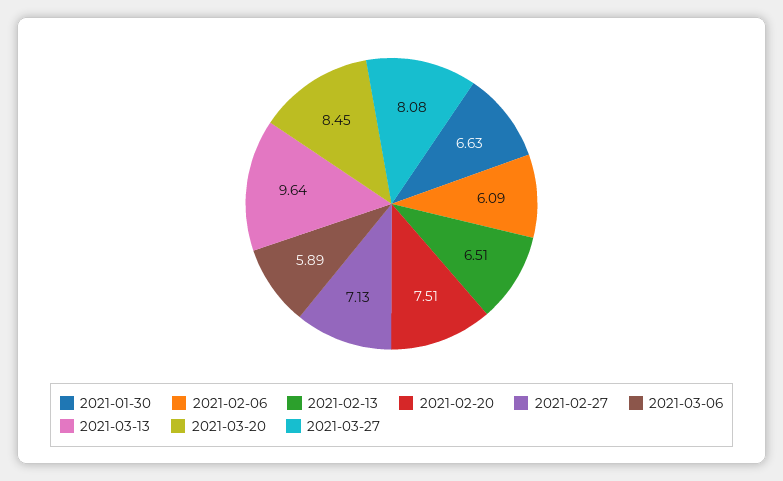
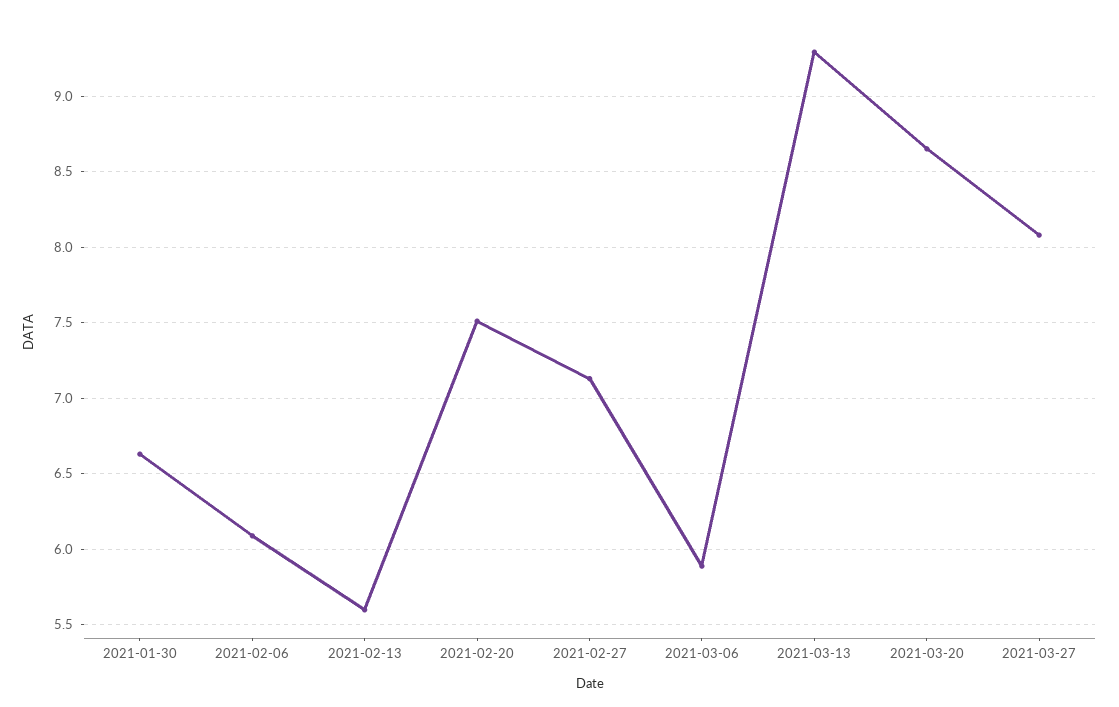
  {
    "2021-01-30": 6.63,
    "2021-02-06": 6.09,
-   "2021-02-13": 6.51,
+   "2021-02-13": 5.6,
    "2021-02-20": 7.51,
    "2021-02-27": 7.13,
    "2021-03-06": 5.89,
-   "2021-03-13": 9.64,
+   "2021-03-13": 9.3,
-   "2021-03-20": 8.45,
+   "2021-03-20": 8.65,
    "2021-03-27": 8.08
  }

